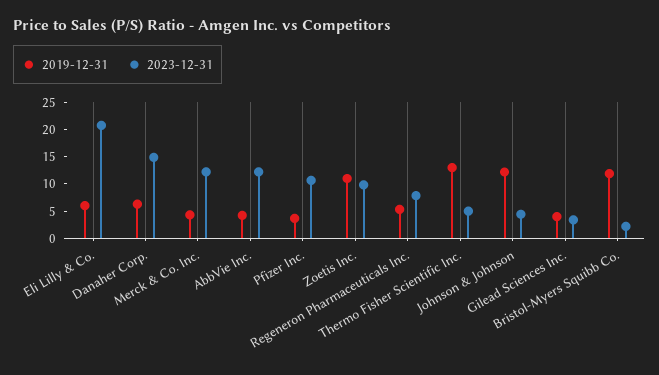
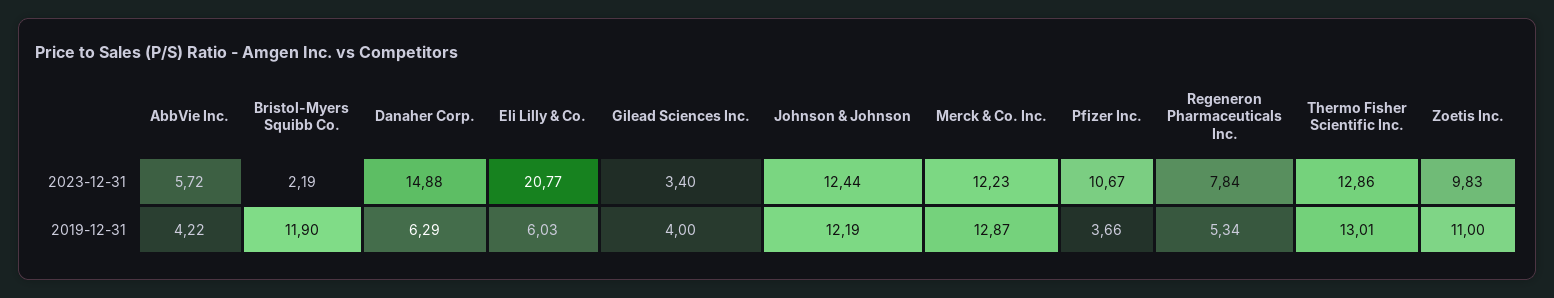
  {
    "2019-12-31": {
      "Eli Lilly & Co.": 6.03,
      "Danaher Corp.": 6.29,
-     "Merck & Co. Inc.": 5,
+     "Merck & Co. Inc.": 12.87,
      "AbbVie Inc.": 4.22,
      "Pfizer Inc.": 3.66,
      "Zoetis Inc.": 11,
      "Regeneron Pharmaceuticals Inc.": 5.34,
      "Thermo Fisher Scientific Inc.": 13.01,
      "Johnson & Johnson": 12.19,
      "Gilead Sciences Inc.": 4,
      "Bristol-Myers Squibb Co.": 11.9
    },
    "2023-12-31": {
      "Eli Lilly & Co.": 20.77,
      "Danaher Corp.": 14.88,
      "Merck & Co. Inc.": 12.23,
-     "AbbVie Inc.": 12.5,
+     "AbbVie Inc.": 5.72,
      "Pfizer Inc.": 10.67,
      "Zoetis Inc.": 9.83,
      "Regeneron Pharmaceuticals Inc.": 7.84,
-     "Thermo Fisher Scientific Inc.": 5,
+     "Thermo Fisher Scientific Inc.": 12.86,
-     "Johnson & Johnson": 5,
+     "Johnson & Johnson": 12.44,
      "Gilead Sciences Inc.": 3.4,
      "Bristol-Myers Squibb Co.": 2.19
    }
  }

